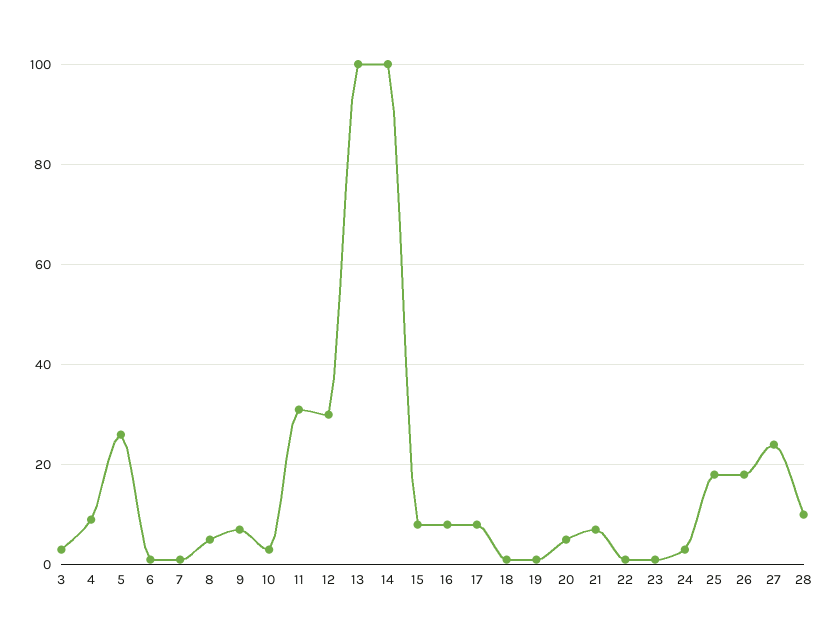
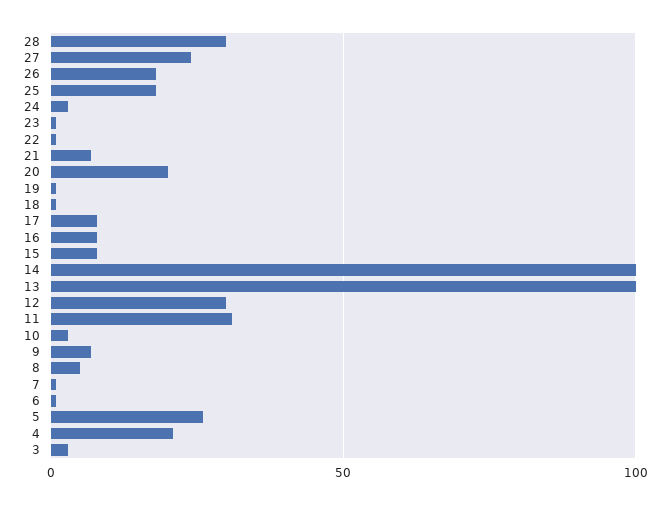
  {
    "3": 5,
-   "4": 10,
+   "4": 20,
    "5": 25,
    "6": 0,
    "7": 0,
    "8": 5,
    "9": 5,
    "10": 5,
    "11": 30,
    "12": 30,
    "13": 100,
    "14": 100,
    "15": 10,
    "16": 10,
    "17": 10,
    "18": 0,
    "19": 0,
-   "20": 5,
+   "20": 20,
    "21": 5,
    "22": 0,
    "23": 0,
    "24": 5,
    "25": 20,
    "26": 20,
    "27": 25,
-   "28": 10
+   "28": 30
  }

